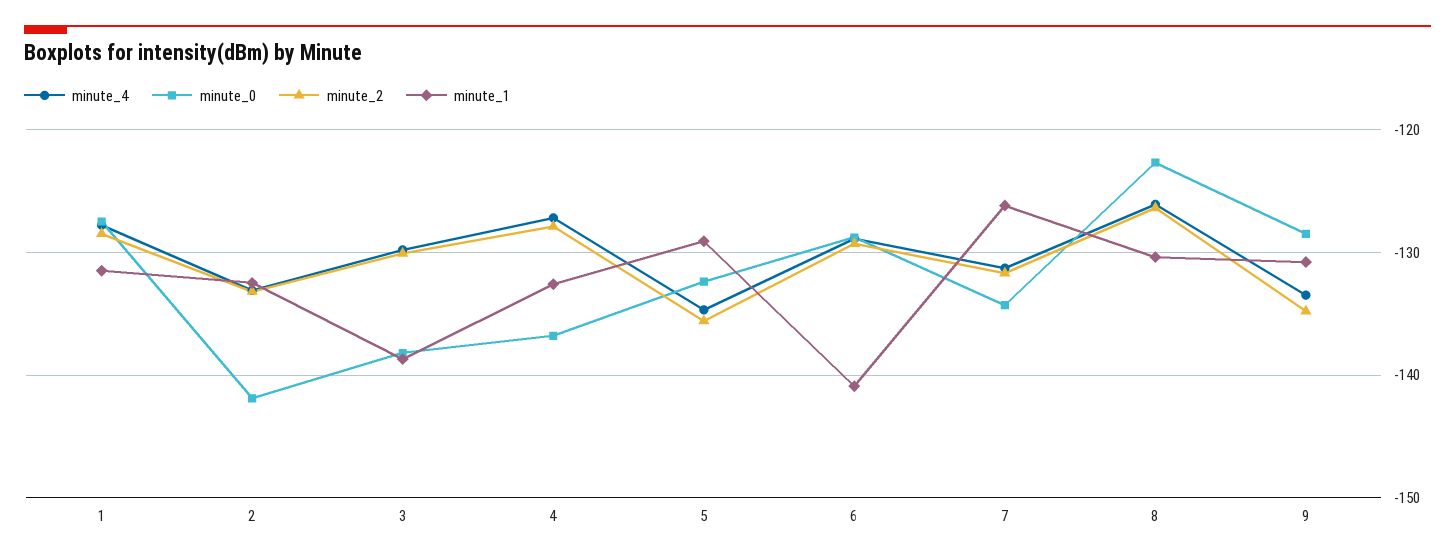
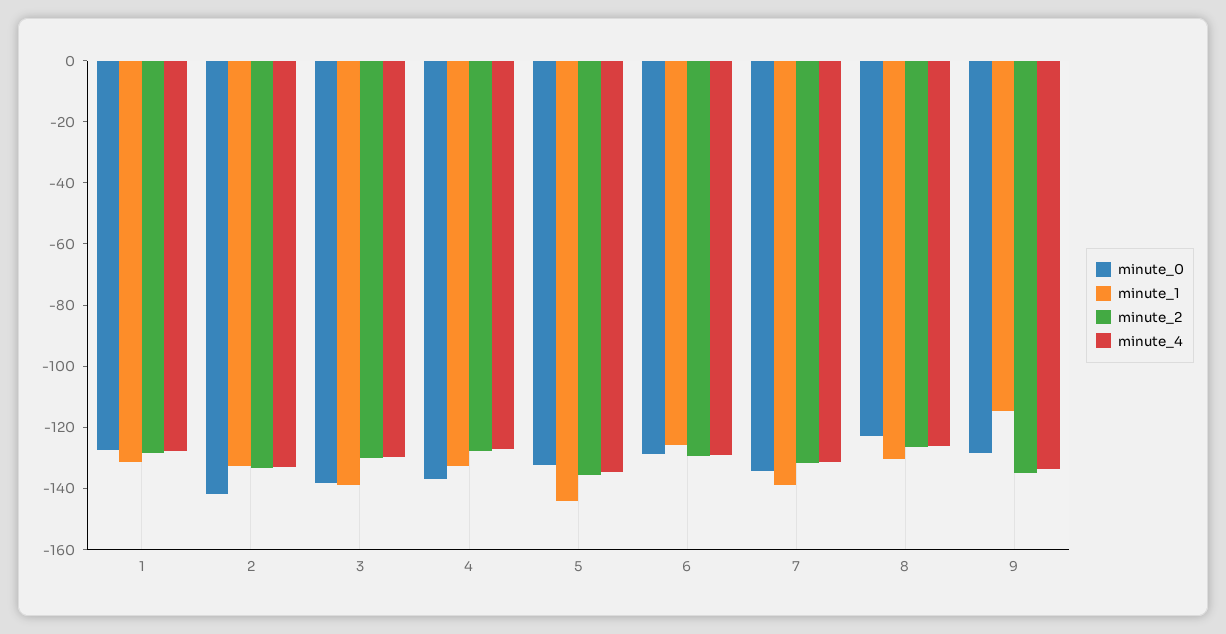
  {
    "minute_4": {
      "1": -128,
      "2": -133,
      "3": -130,
      "4": -127,
      "5": -135,
      "6": -129,
      "7": -131,
      "8": -126,
      "9": -134
    },
    "minute_0": {
      "1": -128,
      "2": -142,
      "3": -138,
      "4": -137,
      "5": -132,
      "6": -129,
      "7": -134,
      "8": -123,
      "9": -129
    },
    "minute_2": {
      "1": -129,
      "2": -133,
      "3": -130,
      "4": -128,
      "5": -136,
      "6": -129,
      "7": -132,
      "8": -126,
      "9": -135
    },
    "minute_1": {
      "1": -132,
      "2": -133,
      "3": -139,
      "4": -133,
-     "5": -129,
+     "5": -145,
-     "6": -141,
+     "6": -125,
-     "7": -126,
+     "7": -140,
      "8": -130,
-     "9": -131
+     "9": -115
    }
  }

